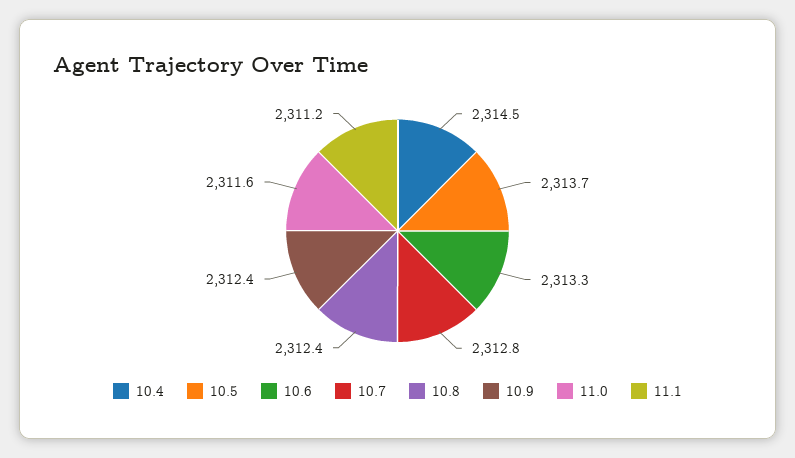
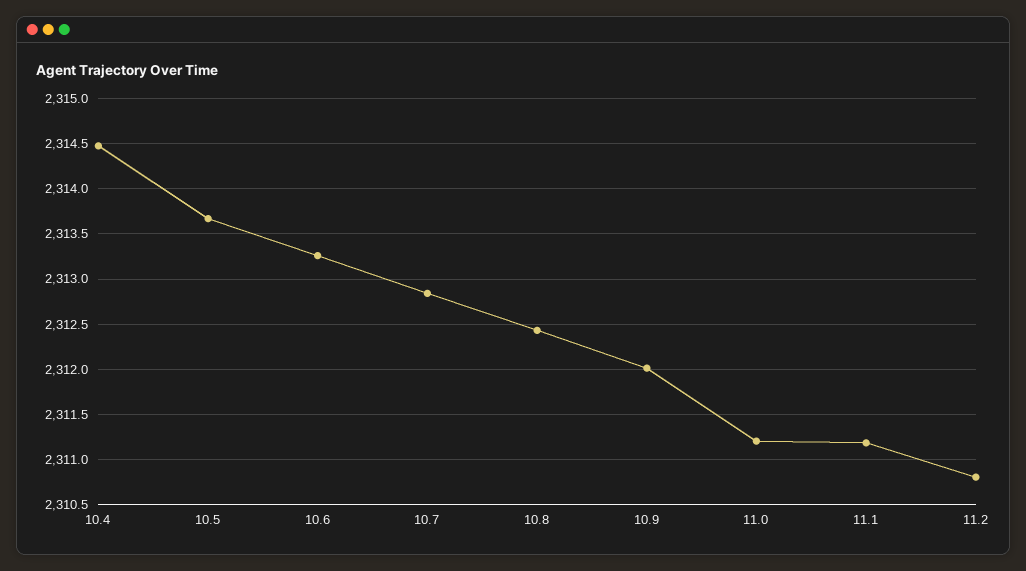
  {
    "10.4": 2314.5,
    "10.5": 2313.7,
    "10.6": 2313.3,
    "10.7": 2312.8,
    "10.8": 2312.4,
-   "10.9": 2312.4,
+   "10.9": 2312,
-   "11.0": 2311.6,
+   "11.0": 2311.2,
-   "11.1": 2311.2
+   "11.1": 2311.2,
+   "11.2": 2310.8
  }

